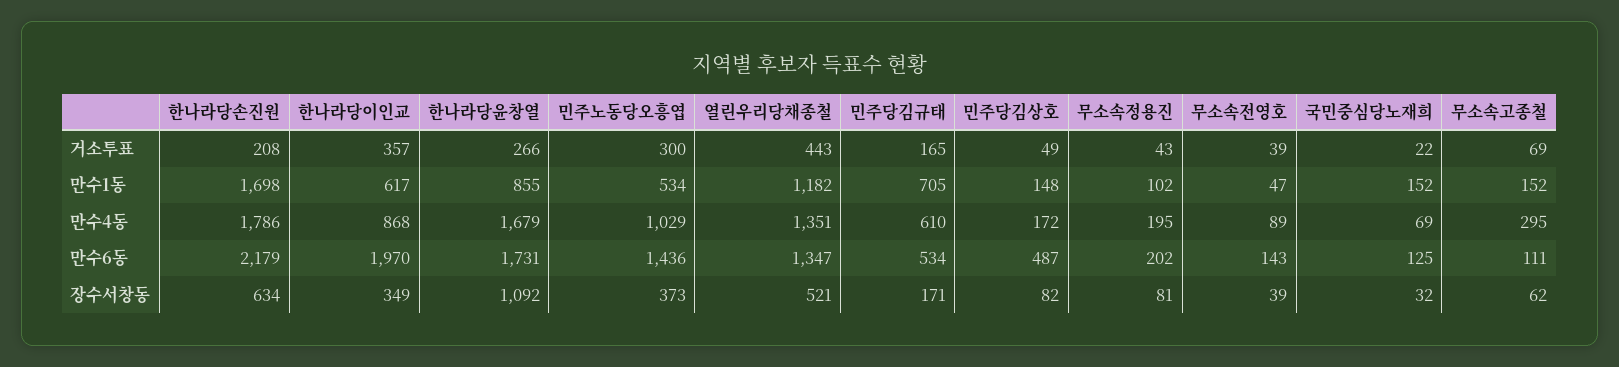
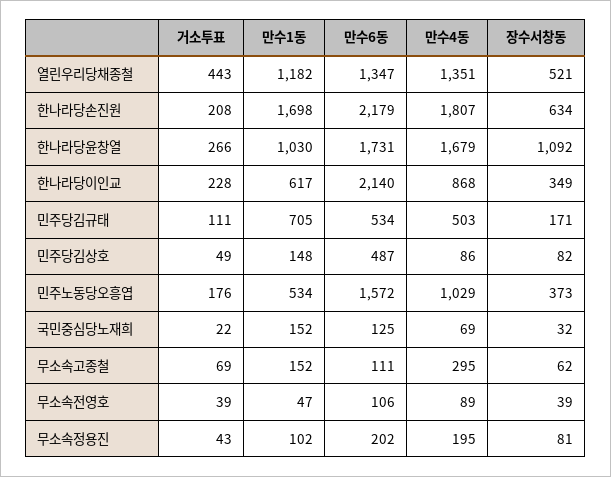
  {
    "한나라당손진원": {
      "거소투표": 208,
      "만수1동": 1698,
-     "만수4동": 1786,
+     "만수4동": 1807,
      "만수6동": 2179,
      "장수서창동": 634
    },
    "한나라당이인교": {
-     "거소투표": 357,
+     "거소투표": 228,
      "만수1동": 617,
      "만수4동": 868,
-     "만수6동": 1970,
+     "만수6동": 2140,
      "장수서창동": 349
    },
    "한나라당윤창열": {
      "거소투표": 266,
-     "만수1동": 855,
+     "만수1동": 1030,
      "만수4동": 1679,
      "만수6동": 1731,
      "장수서창동": 1092
    },
    "민주노동당오흥엽": {
-     "거소투표": 300,
+     "거소투표": 176,
      "만수1동": 534,
      "만수4동": 1029,
-     "만수6동": 1436,
+     "만수6동": 1572,
      "장수서창동": 373
    },
    "열린우리당채종철": {
      "거소투표": 443,
      "만수1동": 1182,
      "만수4동": 1351,
      "만수6동": 1347,
      "장수서창동": 521
    },
    "민주당김규태": {
-     "거소투표": 165,
+     "거소투표": 111,
      "만수1동": 705,
-     "만수4동": 610,
+     "만수4동": 503,
      "만수6동": 534,
      "장수서창동": 171
    },
    "민주당김상호": {
      "거소투표": 49,
      "만수1동": 148,
-     "만수4동": 172,
+     "만수4동": 86,
      "만수6동": 487,
      "장수서창동": 82
    },
    "무소속정용진": {
      "거소투표": 43,
      "만수1동": 102,
      "만수4동": 195,
      "만수6동": 202,
      "장수서창동": 81
    },
    "무소속전영호": {
      "거소투표": 39,
      "만수1동": 47,
      "만수4동": 89,
-     "만수6동": 143,
+     "만수6동": 106,
      "장수서창동": 39
    },
    "국민중심당노재희": {
      "거소투표": 22,
      "만수1동": 152,
      "만수4동": 69,
      "만수6동": 125,
      "장수서창동": 32
    },
    "무소속고종철": {
      "거소투표": 69,
      "만수1동": 152,
      "만수4동": 295,
      "만수6동": 111,
      "장수서창동": 62
    }
  }

